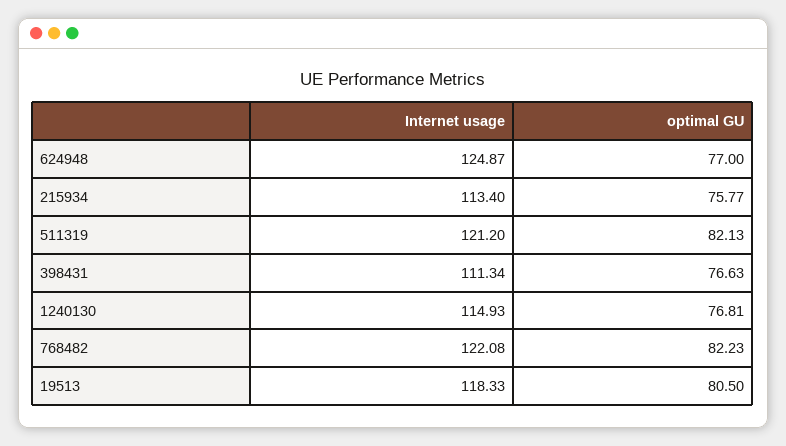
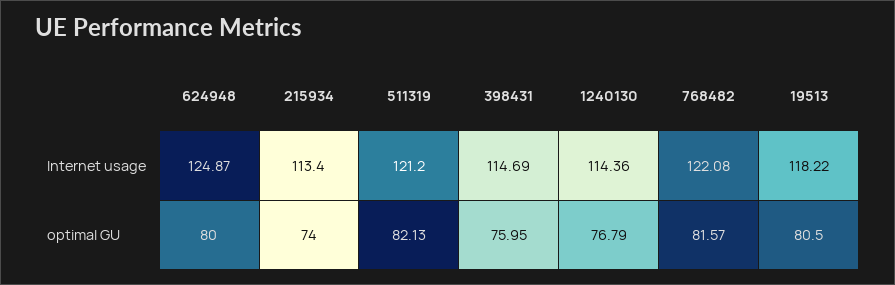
  {
    "Internet usage": {
      "624948": 124.87,
      "215934": 113.4,
      "511319": 121.2,
-     "398431": 111.34,
+     "398431": 114.69,
-     "1240130": 114.93,
+     "1240130": 114.36,
      "768482": 122.08,
-     "19513": 118.33
+     "19513": 118.22
    },
    "optimal GU": {
-     "624948": 77,
+     "624948": 80,
-     "215934": 75.77,
+     "215934": 74,
      "511319": 82.13,
-     "398431": 76.63,
+     "398431": 75.95,
-     "1240130": 76.81,
+     "1240130": 76.79,
-     "768482": 82.23,
+     "768482": 81.57,
      "19513": 80.5
    }
  }

